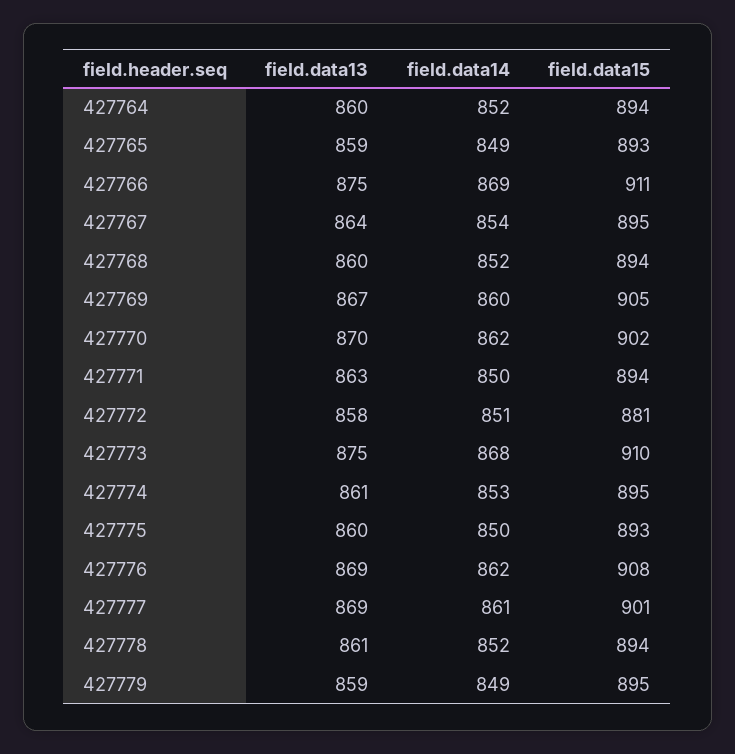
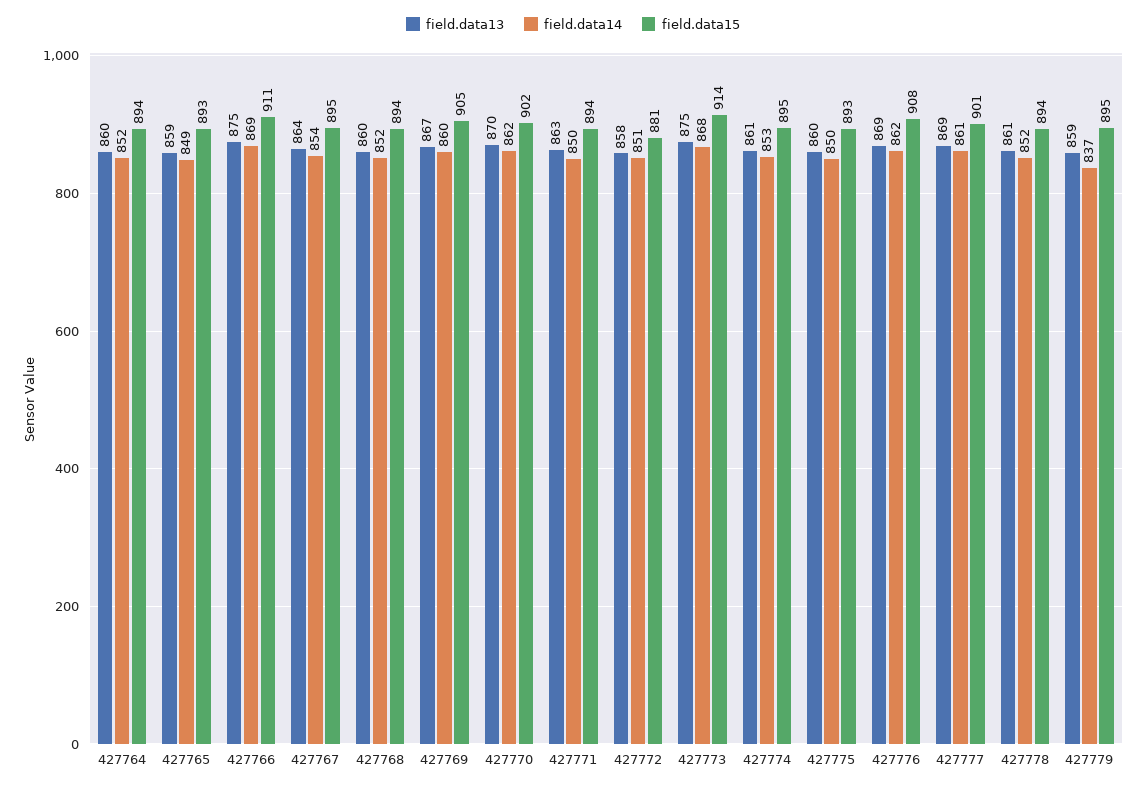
  {
    "field.data13": {
      "427764": 860,
      "427765": 859,
      "427766": 875,
      "427767": 864,
      "427768": 860,
      "427769": 867,
      "427770": 870,
      "427771": 863,
      "427772": 858,
      "427773": 875,
      "427774": 861,
      "427775": 860,
      "427776": 869,
      "427777": 869,
      "427778": 861,
      "427779": 859
    },
    "field.data14": {
      "427764": 852,
      "427765": 849,
      "427766": 869,
      "427767": 854,
      "427768": 852,
      "427769": 860,
      "427770": 862,
      "427771": 850,
      "427772": 851,
      "427773": 868,
      "427774": 853,
      "427775": 850,
      "427776": 862,
      "427777": 861,
      "427778": 852,
-     "427779": 849
+     "427779": 837
    },
    "field.data15": {
      "427764": 894,
      "427765": 893,
      "427766": 911,
      "427767": 895,
      "427768": 894,
      "427769": 905,
      "427770": 902,
      "427771": 894,
      "427772": 881,
-     "427773": 910,
+     "427773": 914,
      "427774": 895,
      "427775": 893,
      "427776": 908,
      "427777": 901,
      "427778": 894,
      "427779": 895
    }
  }

